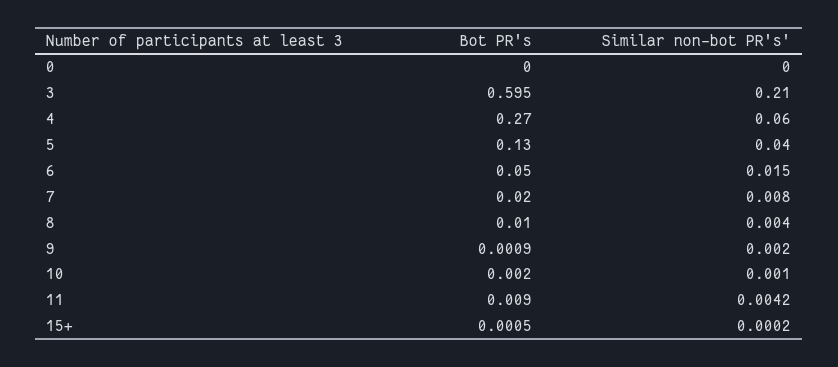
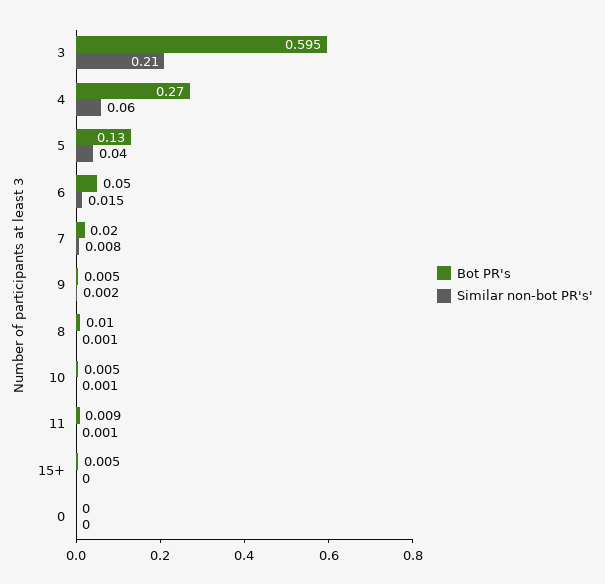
  {
    "Bot PR's": {
      "0": 0,
      "3": 0.595,
      "4": 0.27,
      "5": 0.13,
      "6": 0.05,
      "7": 0.02,
      "8": 0.01,
-     "9": 0.0009,
+     "9": 0.005,
-     "10": 0.002,
+     "10": 0.005,
      "11": 0.009,
-     "15+": 0.0005
+     "15+": 0.005
    },
    "Similar non-bot PR's'": {
      "0": 0,
      "3": 0.21,
      "4": 0.06,
      "5": 0.04,
      "6": 0.015,
      "7": 0.008,
-     "8": 0.004,
+     "8": 0.001,
      "9": 0.002,
      "10": 0.001,
-     "11": 0.0042,
+     "11": 0.001,
      "15+": 0.0002
    }
  }

